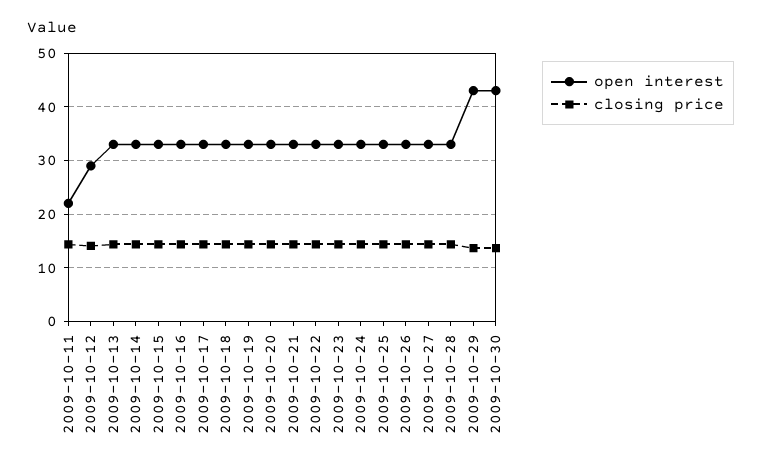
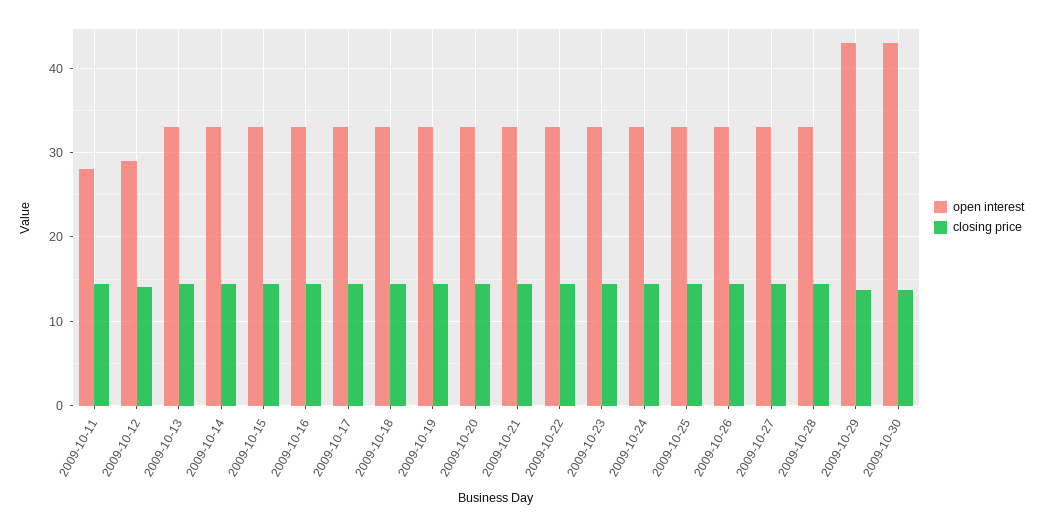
  {
    "open interest": {
-     "2009-10-11": 22,
+     "2009-10-11": 28,
      "2009-10-12": 29,
      "2009-10-13": 33,
      "2009-10-14": 33,
      "2009-10-15": 33,
      "2009-10-16": 33,
      "2009-10-17": 33,
      "2009-10-18": 33,
      "2009-10-19": 33,
      "2009-10-20": 33,
      "2009-10-21": 33,
      "2009-10-22": 33,
      "2009-10-23": 33,
      "2009-10-24": 33,
      "2009-10-25": 33,
      "2009-10-26": 33,
      "2009-10-27": 33,
      "2009-10-28": 33,
      "2009-10-29": 43,
      "2009-10-30": 43
    },
    "closing price": {
      "2009-10-11": 14,
      "2009-10-12": 14,
      "2009-10-13": 14,
      "2009-10-14": 14,
      "2009-10-15": 14,
      "2009-10-16": 14,
      "2009-10-17": 14,
      "2009-10-18": 14,
      "2009-10-19": 14,
      "2009-10-20": 14,
      "2009-10-21": 14,
      "2009-10-22": 14,
      "2009-10-23": 14,
      "2009-10-24": 14,
      "2009-10-25": 14,
      "2009-10-26": 14,
      "2009-10-27": 14,
      "2009-10-28": 14,
      "2009-10-29": 14,
      "2009-10-30": 14
    }
  }

